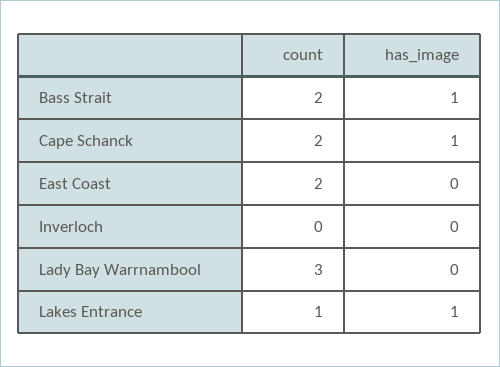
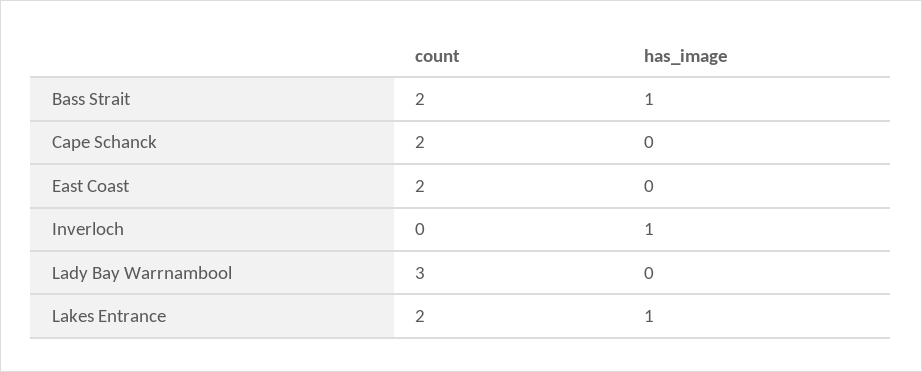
  {
    "count": {
      "Bass Strait": 2,
      "Cape Schanck": 2,
      "East Coast": 2,
      "Inverloch": 0,
      "Lady Bay Warrnambool": 3,
-     "Lakes Entrance": 1
+     "Lakes Entrance": 2
    },
    "has_image": {
      "Bass Strait": 1,
-     "Cape Schanck": 1,
+     "Cape Schanck": 0,
      "East Coast": 0,
-     "Inverloch": 0,
+     "Inverloch": 1,
      "Lady Bay Warrnambool": 0,
      "Lakes Entrance": 1
    }
  }

